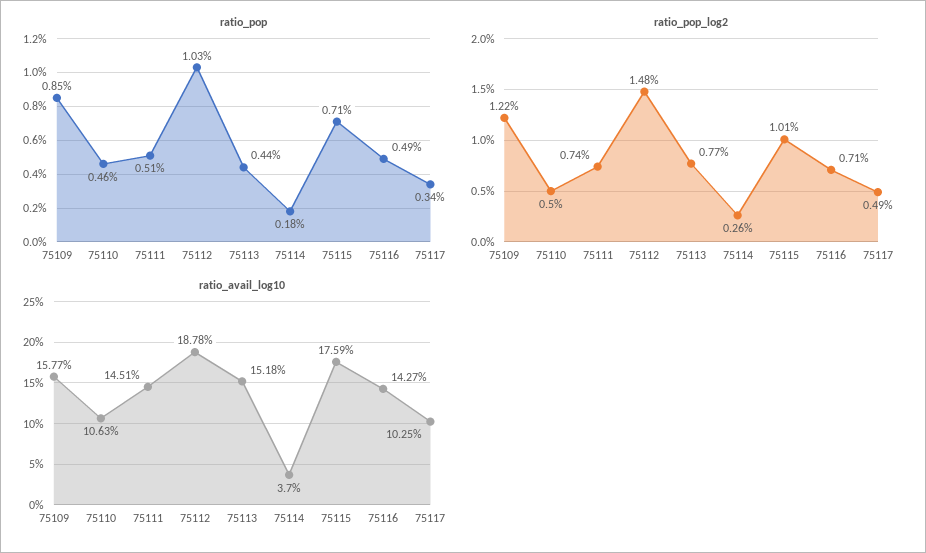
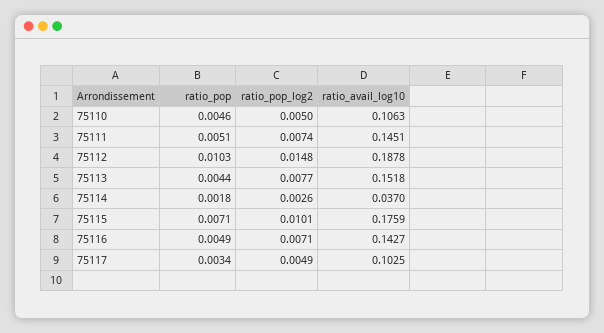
  {
    "ratio_pop": {
-     "75109": 0.0085,
      "75110": 0.0046,
      "75111": 0.0051,
      "75112": 0.0103,
      "75113": 0.0044,
      "75114": 0.0018,
      "75115": 0.0071,
      "75116": 0.0049,
      "75117": 0.0034
    },
    "ratio_pop_log2": {
-     "75109": 0.0122,
      "75110": 0.005,
      "75111": 0.0074,
      "75112": 0.0148,
      "75113": 0.0077,
      "75114": 0.0026,
      "75115": 0.0101,
      "75116": 0.0071,
      "75117": 0.0049
    },
    "ratio_avail_log10": {
-     "75109": 0.1577,
      "75110": 0.1063,
      "75111": 0.1451,
      "75112": 0.1878,
      "75113": 0.1518,
      "75114": 0.037,
      "75115": 0.1759,
      "75116": 0.1427,
      "75117": 0.1025
    }
  }

